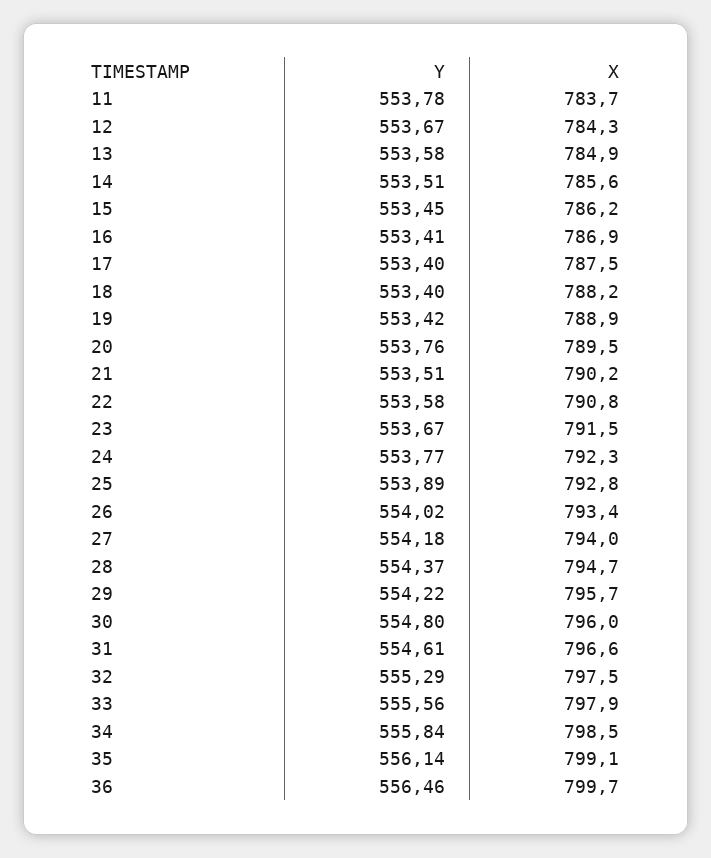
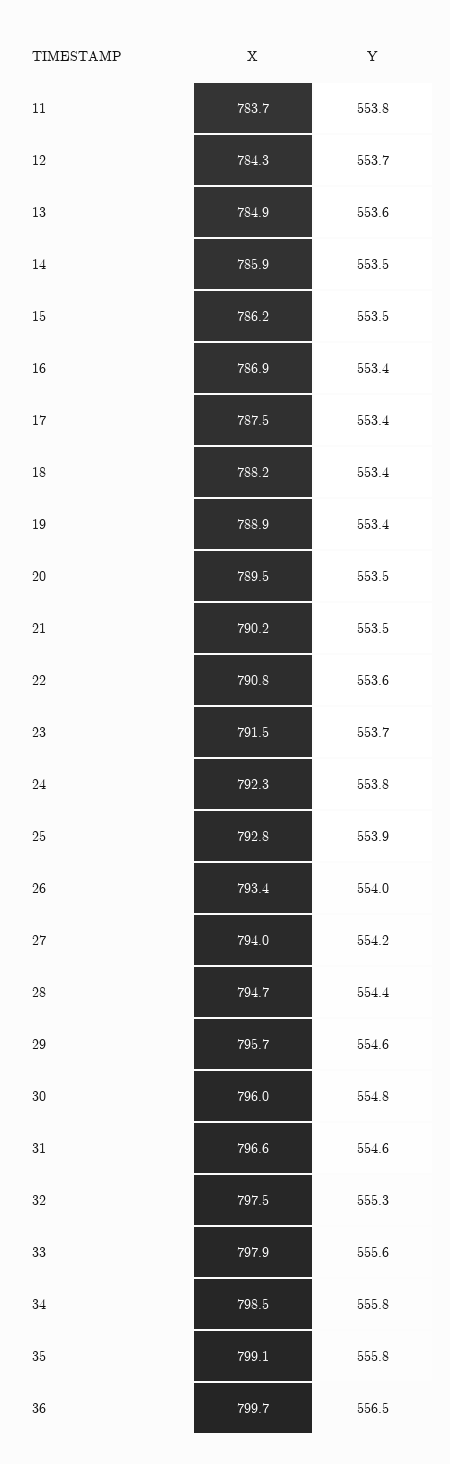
  {
    "Y": {
      "11": 553.78,
      "12": 553.67,
      "13": 553.58,
      "14": 553.51,
      "15": 553.45,
      "16": 553.41,
      "17": 553.4,
      "18": 553.4,
      "19": 553.42,
-     "20": 553.76,
+     "20": 553.5,
      "21": 553.51,
      "22": 553.58,
      "23": 553.67,
      "24": 553.77,
      "25": 553.89,
      "26": 554.02,
      "27": 554.18,
      "28": 554.37,
-     "29": 554.22,
+     "29": 554.6,
      "30": 554.8,
      "31": 554.61,
      "32": 555.29,
      "33": 555.56,
      "34": 555.84,
-     "35": 556.14,
+     "35": 555.8,
      "36": 556.46
    },
    "X": {
      "11": 783.7,
      "12": 784.3,
      "13": 784.9,
-     "14": 785.6,
+     "14": 785.9,
      "15": 786.2,
      "16": 786.9,
      "17": 787.5,
      "18": 788.2,
      "19": 788.9,
      "20": 789.5,
      "21": 790.2,
      "22": 790.8,
      "23": 791.5,
      "24": 792.3,
      "25": 792.8,
      "26": 793.4,
      "27": 794,
      "28": 794.7,
      "29": 795.7,
      "30": 796,
      "31": 796.6,
      "32": 797.5,
      "33": 797.9,
      "34": 798.5,
      "35": 799.1,
      "36": 799.7
    }
  }

